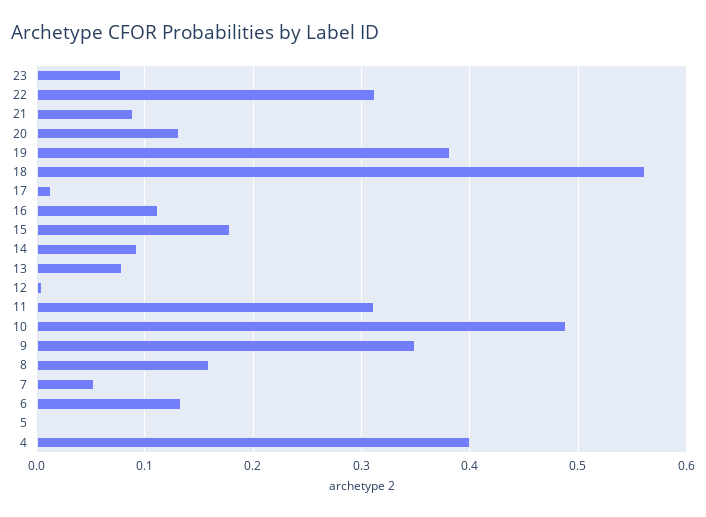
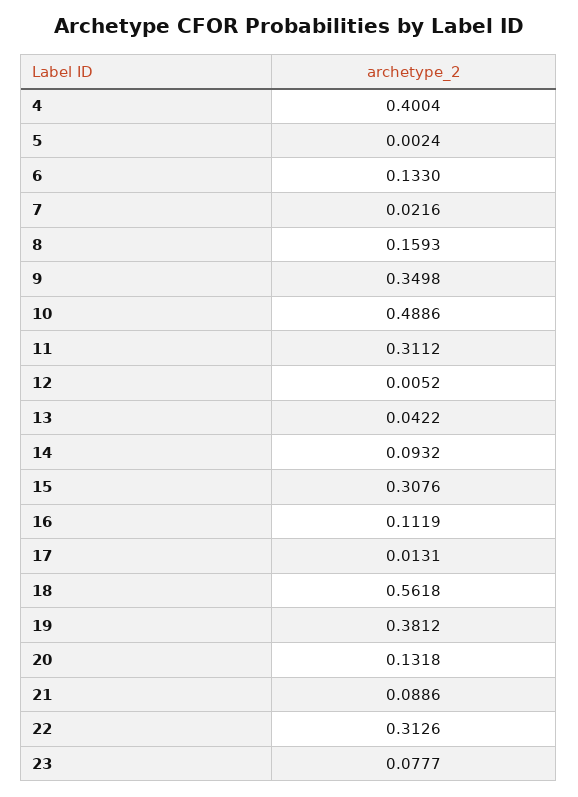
  {
    "23": 0.0777,
    "22": 0.3126,
    "21": 0.0886,
    "20": 0.1318,
    "19": 0.3812,
    "18": 0.5618,
    "17": 0.0131,
    "16": 0.1119,
-   "15": 0.18,
+   "15": 0.3076,
    "14": 0.0932,
-   "13": 0.08,
+   "13": 0.0422,
    "12": 0.0052,
    "11": 0.3112,
    "10": 0.4886,
    "9": 0.3498,
    "8": 0.1593,
-   "7": 0.05,
+   "7": 0.0216,
    "6": 0.133,
    "5": 0.0024,
    "4": 0.4004
  }

